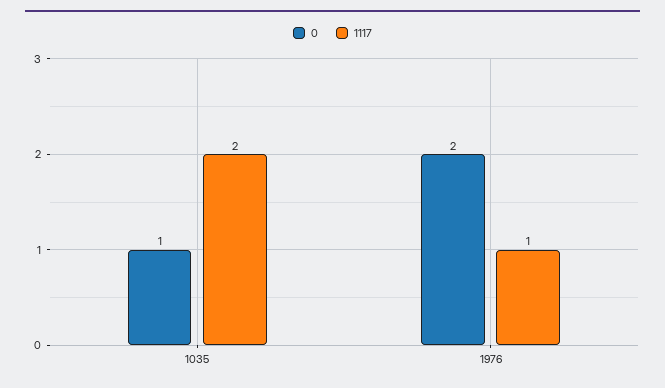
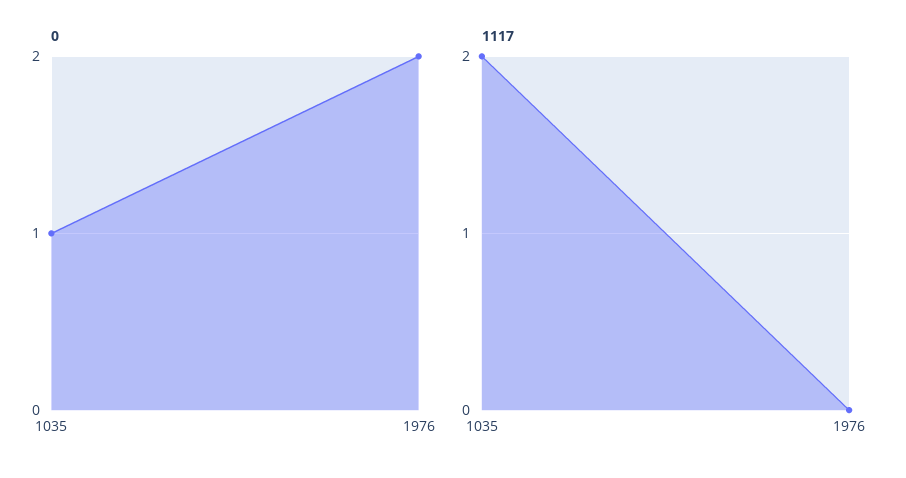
  {
    "0": {
      "1035": 1,
      "1976": 2
    },
    "1117": {
      "1035": 2,
-     "1976": 1
+     "1976": 0
    }
  }

